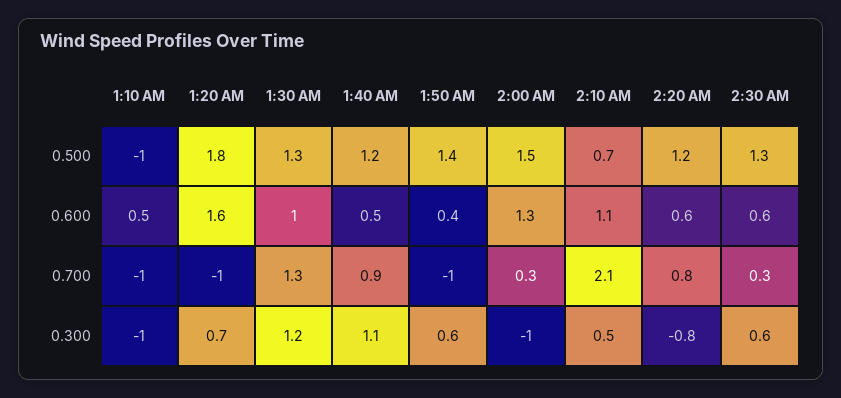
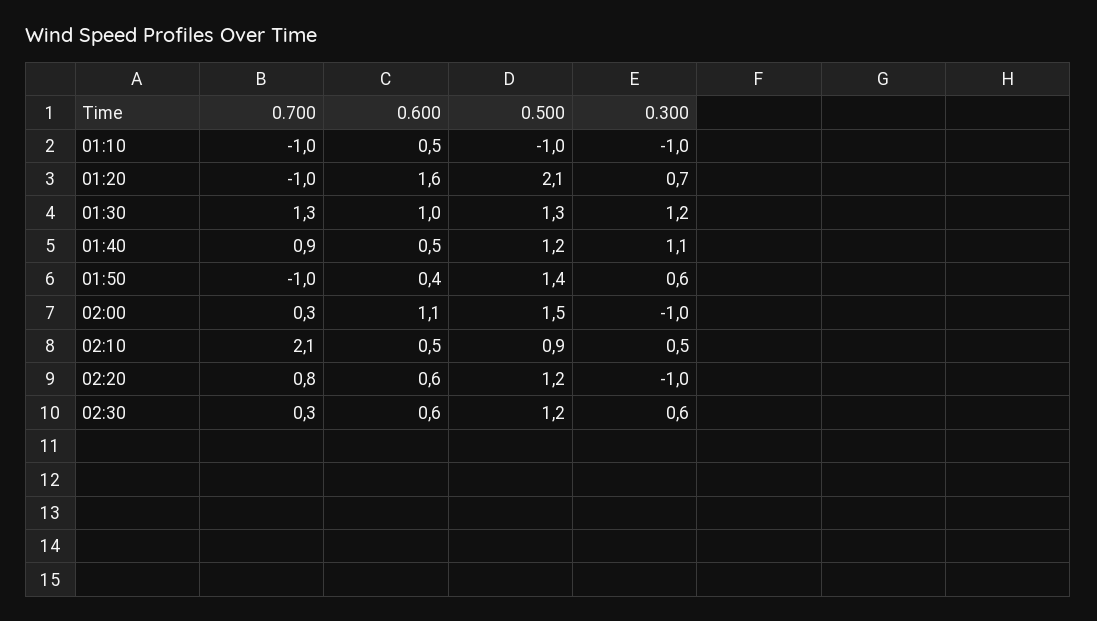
  {
    "1:10 AM": {
      "0.500": -1,
      "0.600": 0.5,
      "0.700": -1,
      "0.300": -1
    },
    "1:20 AM": {
-     "0.500": 1.8,
+     "0.500": 2.1,
      "0.600": 1.6,
      "0.700": -1,
      "0.300": 0.7
    },
    "1:30 AM": {
      "0.500": 1.3,
      "0.600": 1,
      "0.700": 1.3,
      "0.300": 1.2
    },
    "1:40 AM": {
      "0.500": 1.2,
      "0.600": 0.5,
      "0.700": 0.9,
      "0.300": 1.1
    },
    "1:50 AM": {
      "0.500": 1.4,
      "0.600": 0.4,
      "0.700": -1,
      "0.300": 0.6
    },
    "2:00 AM": {
      "0.500": 1.5,
-     "0.600": 1.3,
+     "0.600": 1.1,
      "0.700": 0.3,
      "0.300": -1
    },
    "2:10 AM": {
-     "0.500": 0.7,
+     "0.500": 0.9,
-     "0.600": 1.1,
+     "0.600": 0.5,
      "0.700": 2.1,
      "0.300": 0.5
    },
    "2:20 AM": {
      "0.500": 1.2,
      "0.600": 0.6,
      "0.700": 0.8,
-     "0.300": -0.8
+     "0.300": -1
    },
    "2:30 AM": {
-     "0.500": 1.3,
+     "0.500": 1.2,
      "0.600": 0.6,
      "0.700": 0.3,
      "0.300": 0.6
    }
  }

